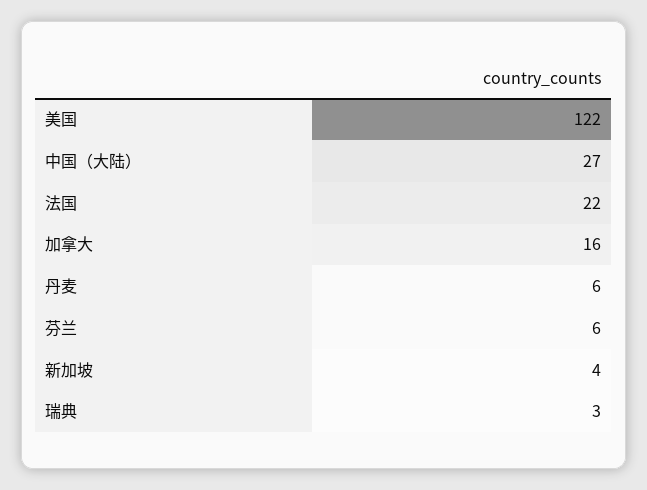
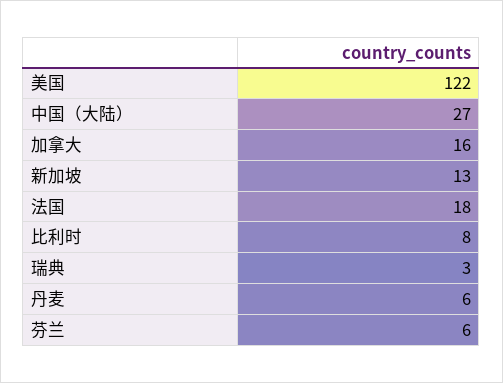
  {
    "美国": 122,
    "中国（大陆）": 27,
-   "法国": 22,
+   "法国": 18,
    "加拿大": 16,
    "丹麦": 6,
    "芬兰": 6,
-   "新加坡": 4,
+   "新加坡": 13,
-   "瑞典": 3
+   "瑞典": 3,
+   "比利时": 8
  }

